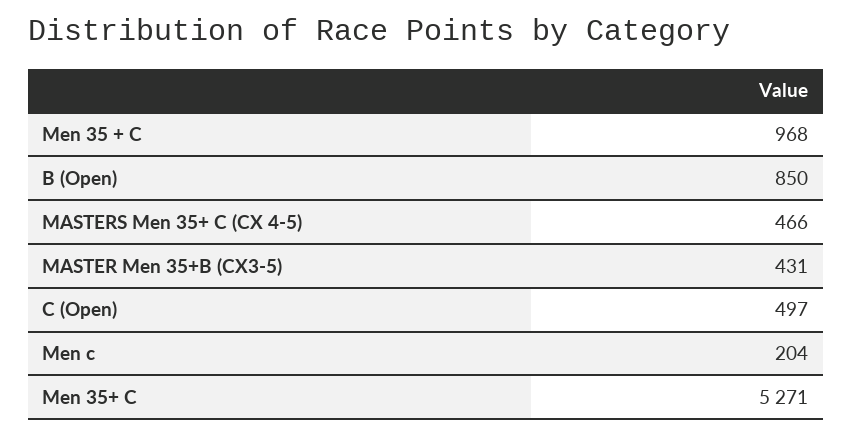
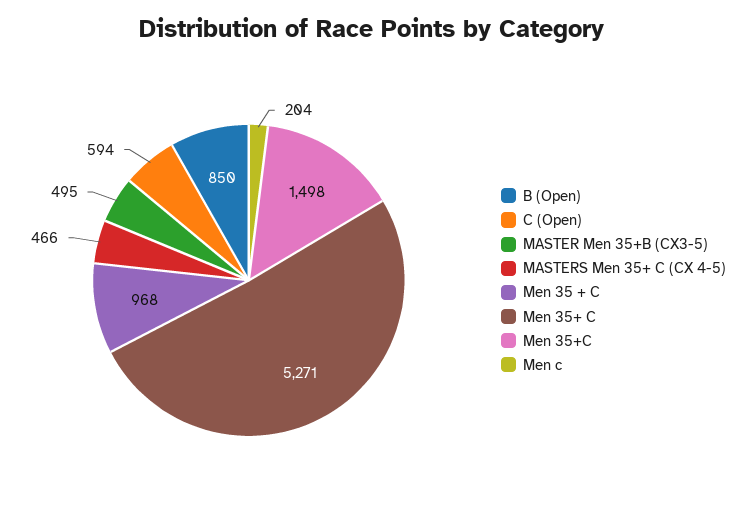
  {
    "Men 35 + C": 968,
    "B (Open)": 850,
    "MASTERS Men 35+ C (CX 4-5)": 466,
-   "MASTER Men 35+B (CX3-5)": 431,
+   "MASTER Men 35+B (CX3-5)": 495,
-   "C (Open)": 497,
+   "C (Open)": 594,
    "Men c": 204,
-   "Men 35+ C": 5271
+   "Men 35+ C": 5271,
+   "Men 35+C": 1498
  }

